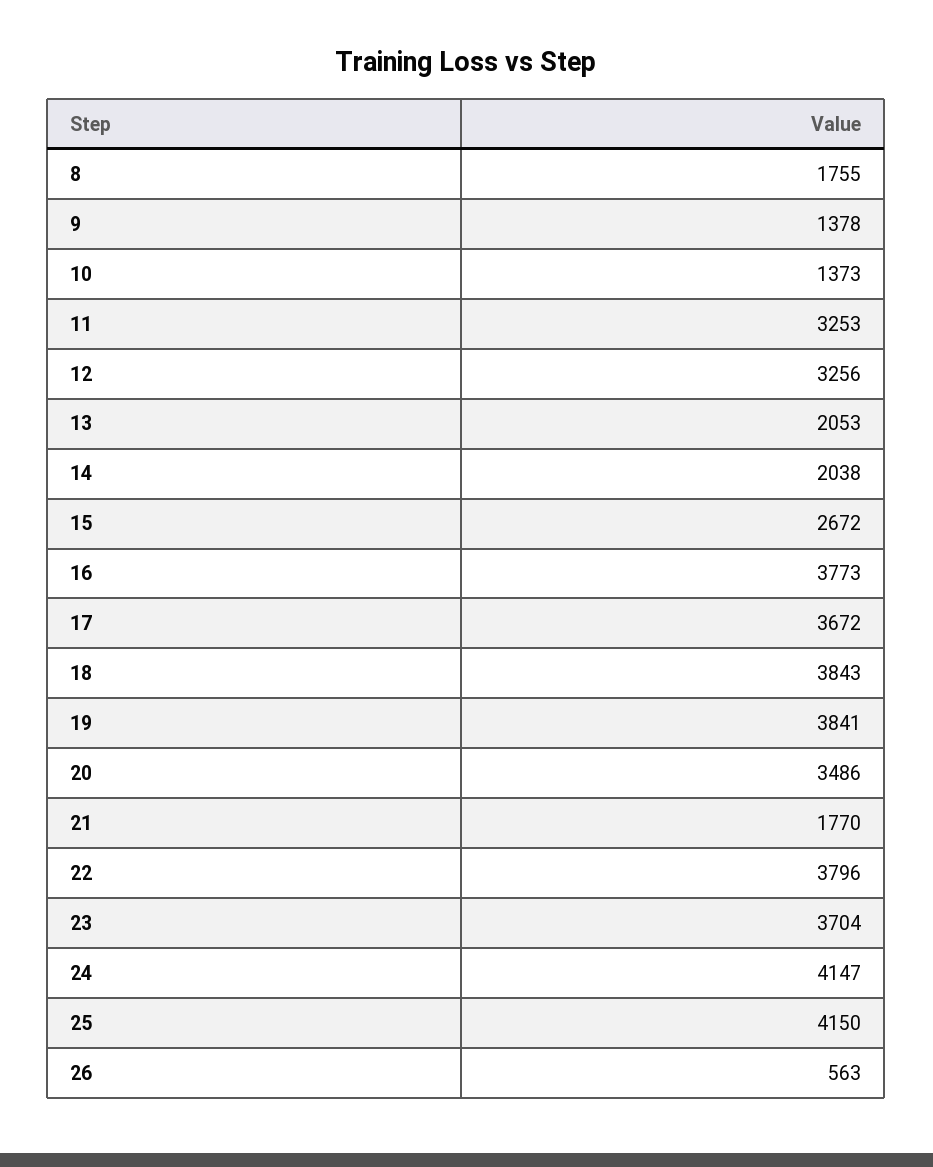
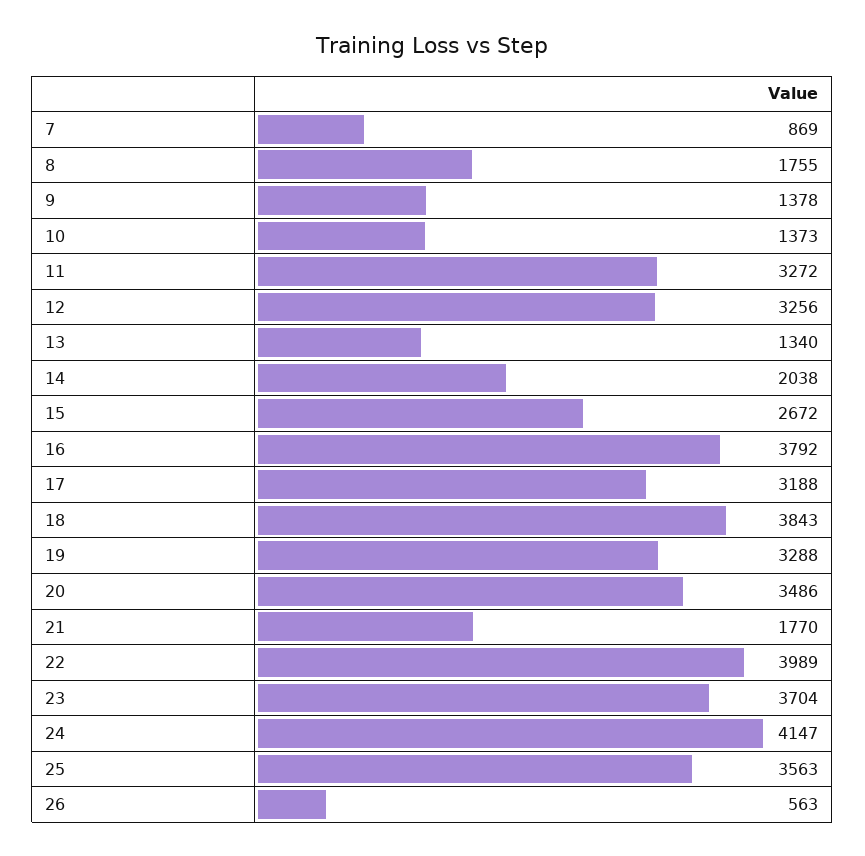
  {
    "8": 1755,
    "9": 1378,
    "10": 1373,
-   "11": 3253,
+   "11": 3272,
    "12": 3256,
-   "13": 2053,
+   "13": 1340,
    "14": 2038,
    "15": 2672,
-   "16": 3773,
+   "16": 3792,
-   "17": 3672,
+   "17": 3188,
    "18": 3843,
-   "19": 3841,
+   "19": 3288,
    "20": 3486,
    "21": 1770,
-   "22": 3796,
+   "22": 3989,
    "23": 3704,
    "24": 4147,
-   "25": 4150,
+   "25": 3563,
-   "26": 563
+   "26": 563,
+   "7": 869
  }

